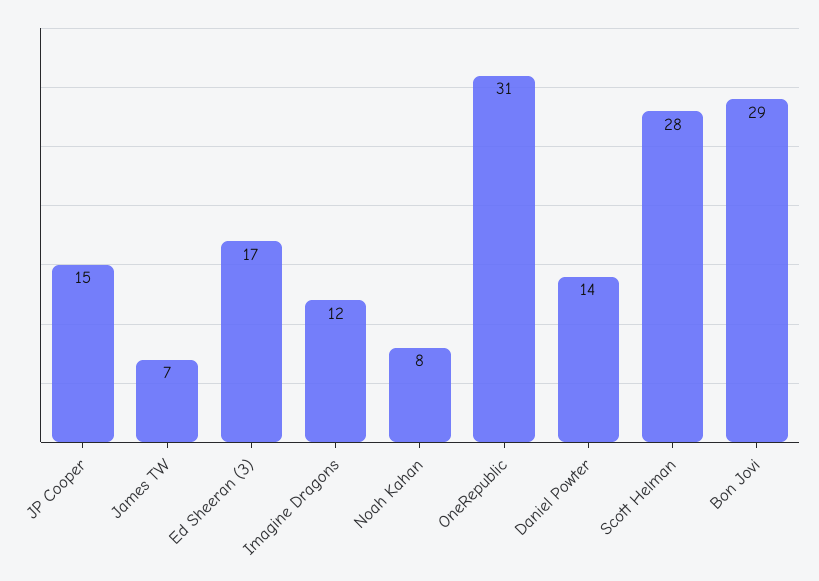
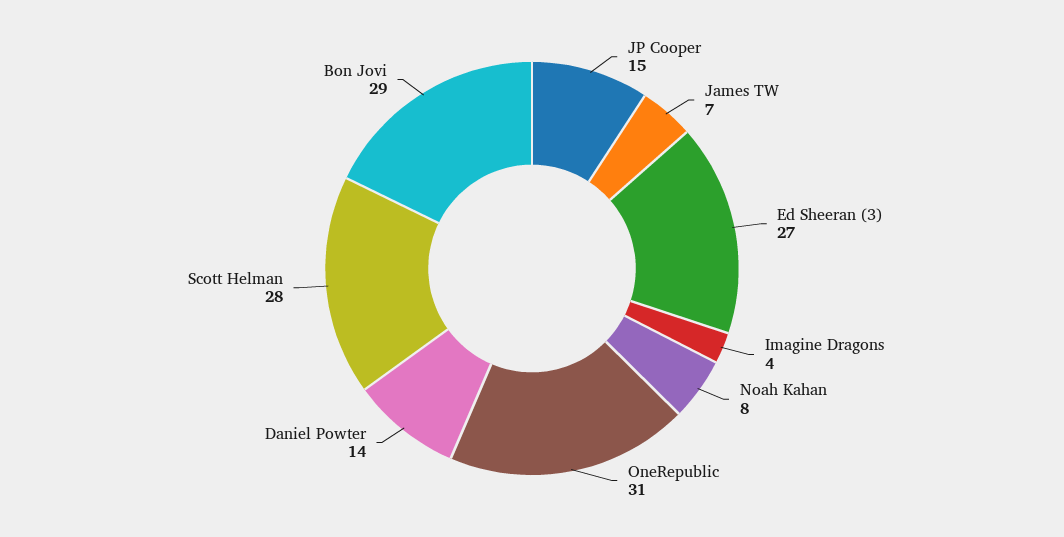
  {
    "JP Cooper": 15,
    "James TW": 7,
-   "Ed Sheeran (3)": 17,
+   "Ed Sheeran (3)": 27,
-   "Imagine Dragons": 12,
+   "Imagine Dragons": 4,
    "Noah Kahan": 8,
    "OneRepublic": 31,
    "Daniel Powter": 14,
    "Scott Helman": 28,
    "Bon Jovi": 29
  }

